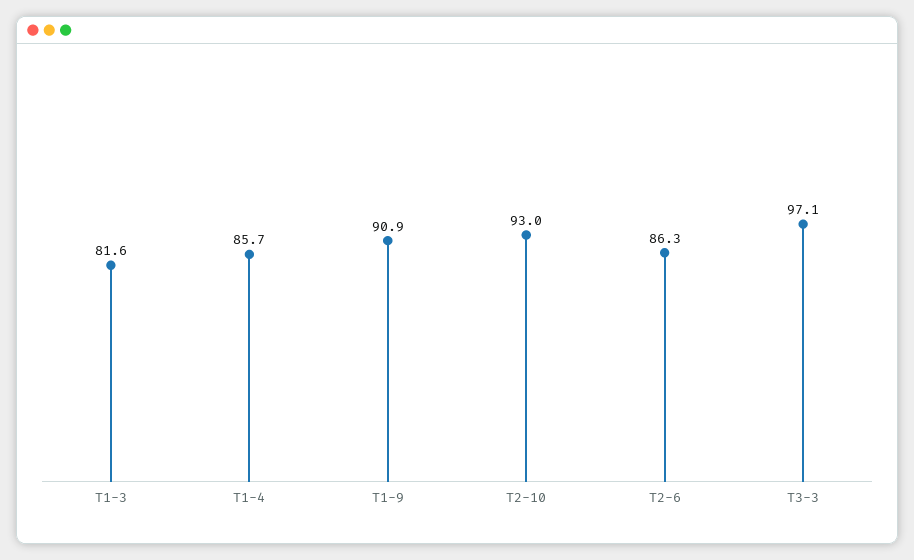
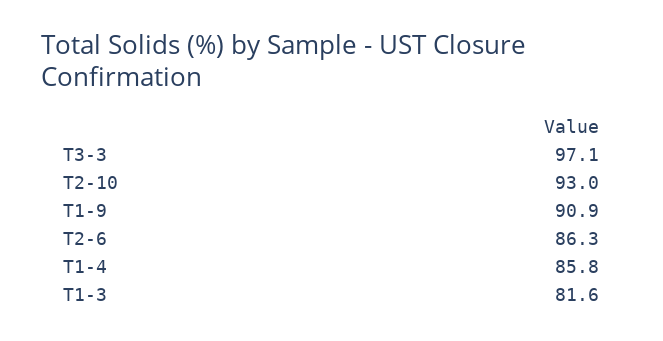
  {
    "T1-3": 81.6,
-   "T1-4": 85.7,
+   "T1-4": 85.8,
    "T1-9": 90.9,
    "T2-10": 93,
    "T2-6": 86.3,
    "T3-3": 97.1
  }

